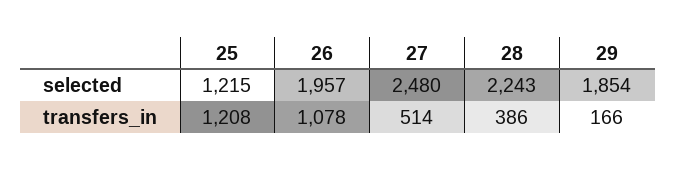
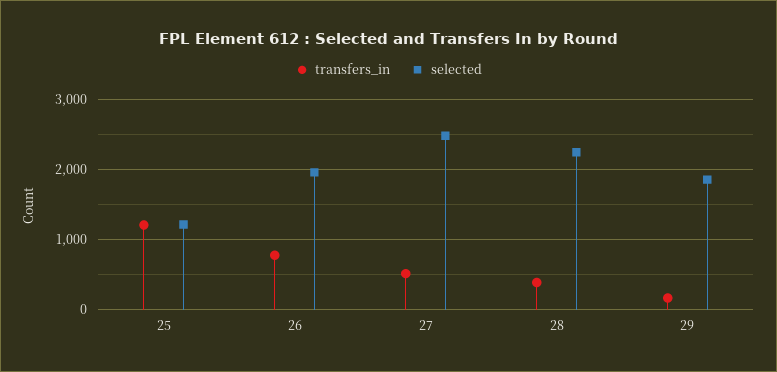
  {
    "selected": {
      "25": 1215,
      "26": 1957,
      "27": 2480,
      "28": 2243,
      "29": 1854
    },
    "transfers_in": {
      "25": 1208,
-     "26": 1078,
+     "26": 800,
      "27": 514,
      "28": 386,
      "29": 166
    }
  }

